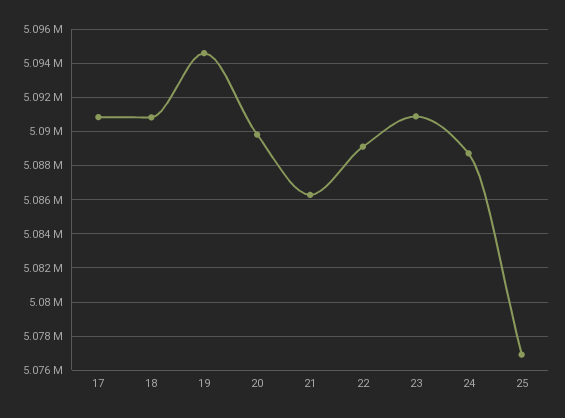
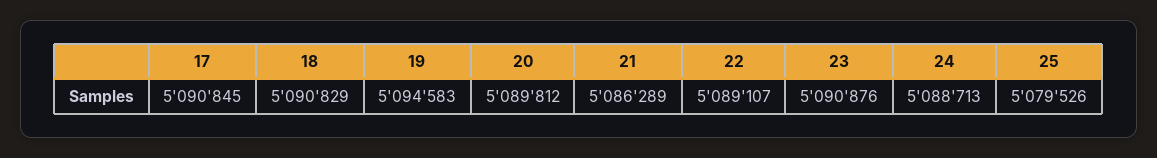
  {
    "17": 5090845,
    "18": 5090829,
    "19": 5094583,
    "20": 5089812,
    "21": 5086289,
    "22": 5089107,
    "23": 5090876,
    "24": 5088713,
-   "25": 5077000
+   "25": 5079526
  }

